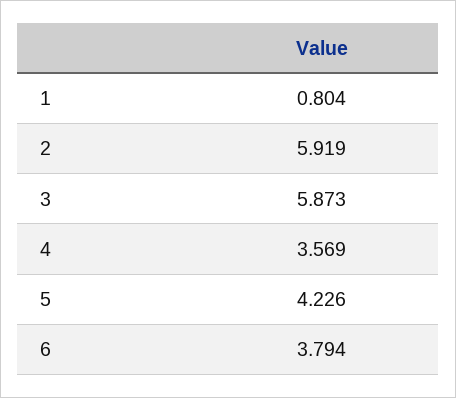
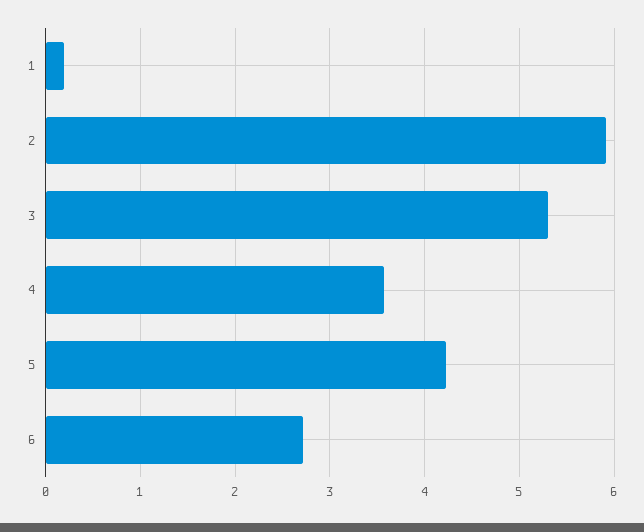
  {
-   "1": 0.804,
+   "1": 0.2,
    "2": 5.919,
-   "3": 5.873,
+   "3": 5.3,
    "4": 3.569,
    "5": 4.226,
-   "6": 3.794
+   "6": 2.7
  }

